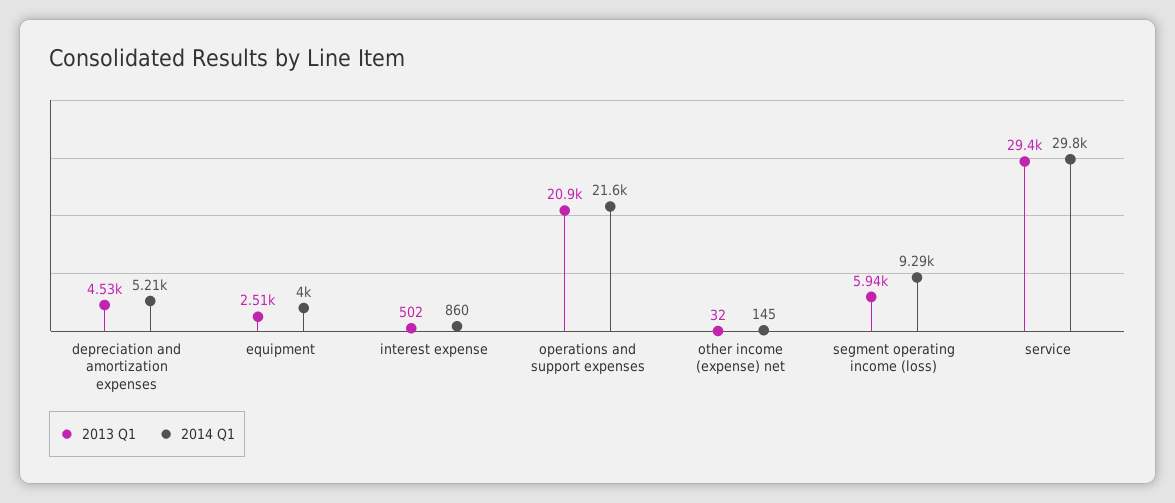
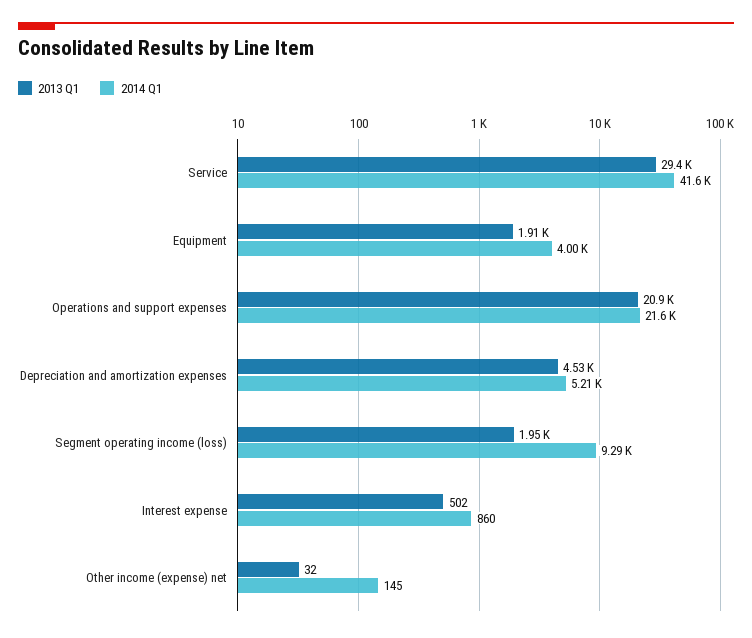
  {
    "2013 Q1": {
      "depreciation and amortization expenses": 4530,
-     "equipment": 2510,
+     "equipment": 1910,
      "interest expense": 502,
      "operations and support expenses": 20900,
      "other income (expense) net": 32,
-     "segment operating income (loss)": 5940,
+     "segment operating income (loss)": 1950,
      "service": 29400
    },
    "2014 Q1": {
      "depreciation and amortization expenses": 5210,
      "equipment": 4000,
      "interest expense": 860,
      "operations and support expenses": 21600,
      "other income (expense) net": 145,
      "segment operating income (loss)": 9290,
-     "service": 29800
+     "service": 41600
    }
  }

